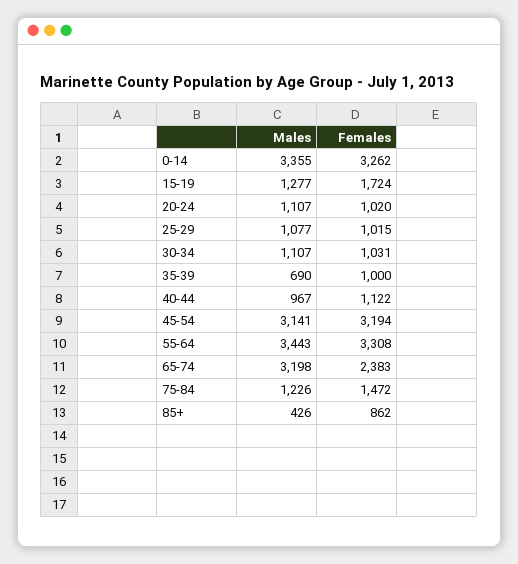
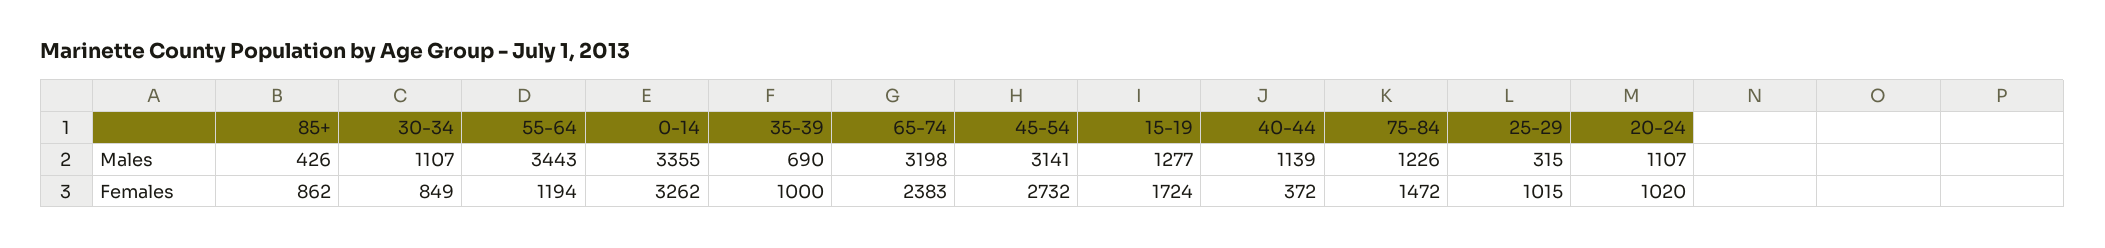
  {
    "Males": {
      "0-14": 3355,
      "15-19": 1277,
      "20-24": 1107,
-     "25-29": 1077,
+     "25-29": 315,
      "30-34": 1107,
      "35-39": 690,
-     "40-44": 967,
+     "40-44": 1139,
      "45-54": 3141,
      "55-64": 3443,
      "65-74": 3198,
      "75-84": 1226,
      "85+": 426
    },
    "Females": {
      "0-14": 3262,
      "15-19": 1724,
      "20-24": 1020,
      "25-29": 1015,
-     "30-34": 1031,
+     "30-34": 849,
      "35-39": 1000,
-     "40-44": 1122,
+     "40-44": 372,
-     "45-54": 3194,
+     "45-54": 2732,
-     "55-64": 3308,
+     "55-64": 1194,
      "65-74": 2383,
      "75-84": 1472,
      "85+": 862
    }
  }

